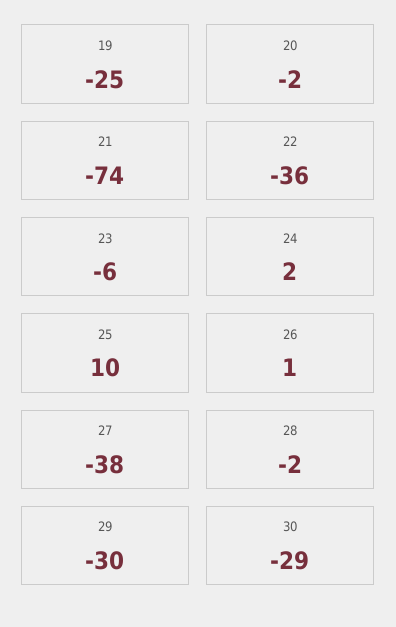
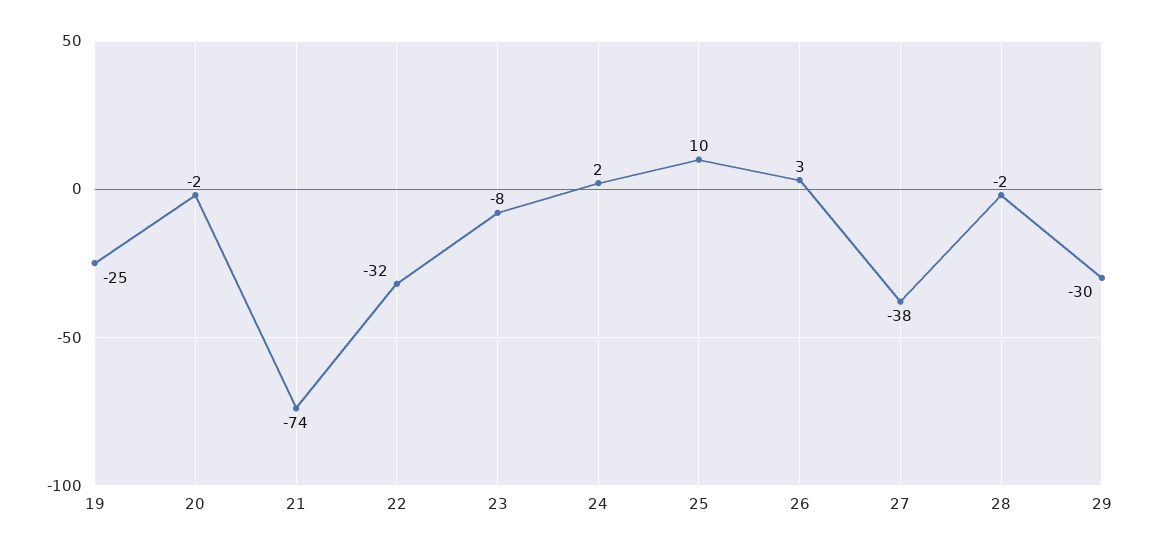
  {
    "19": -25,
    "20": -2,
    "21": -74,
-   "22": -36,
+   "22": -32,
-   "23": -6,
+   "23": -8,
    "24": 2,
    "25": 10,
-   "26": 1,
+   "26": 3,
    "27": -38,
    "28": -2,
-   "29": -30,
+   "29": -30
-   "30": -29
  }

